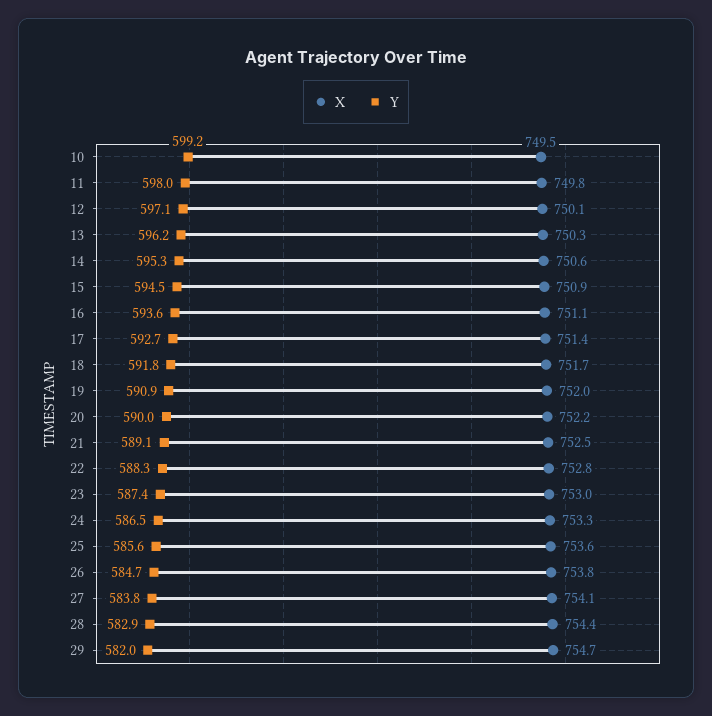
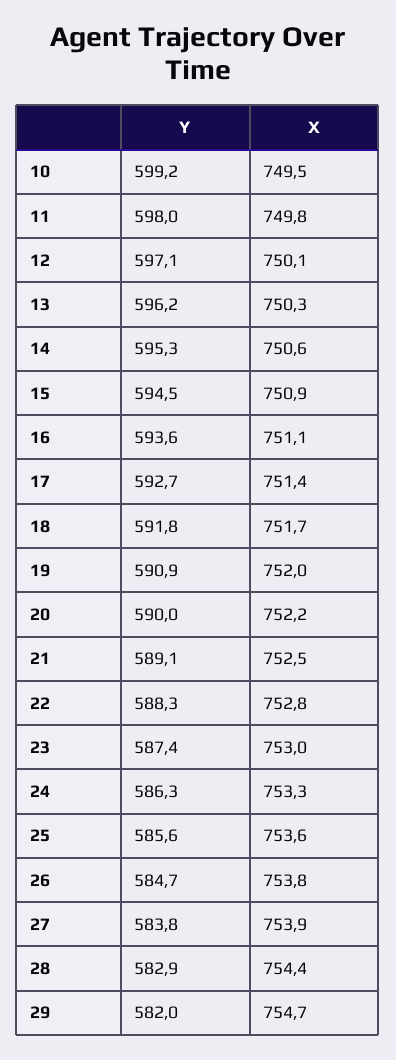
  {
    "X": {
      "10": 749.5,
      "11": 749.8,
      "12": 750.1,
      "13": 750.3,
      "14": 750.6,
      "15": 750.9,
      "16": 751.1,
      "17": 751.4,
      "18": 751.7,
      "19": 752,
      "20": 752.2,
      "21": 752.5,
      "22": 752.8,
      "23": 753,
      "24": 753.3,
      "25": 753.6,
      "26": 753.8,
-     "27": 754.1,
+     "27": 753.9,
      "28": 754.4,
      "29": 754.7
    },
    "Y": {
      "10": 599.2,
      "11": 598,
      "12": 597.1,
      "13": 596.2,
      "14": 595.3,
      "15": 594.5,
      "16": 593.6,
      "17": 592.7,
      "18": 591.8,
      "19": 590.9,
      "20": 590,
      "21": 589.1,
      "22": 588.3,
      "23": 587.4,
-     "24": 586.5,
+     "24": 586.3,
      "25": 585.6,
      "26": 584.7,
      "27": 583.8,
      "28": 582.9,
      "29": 582
    }
  }

